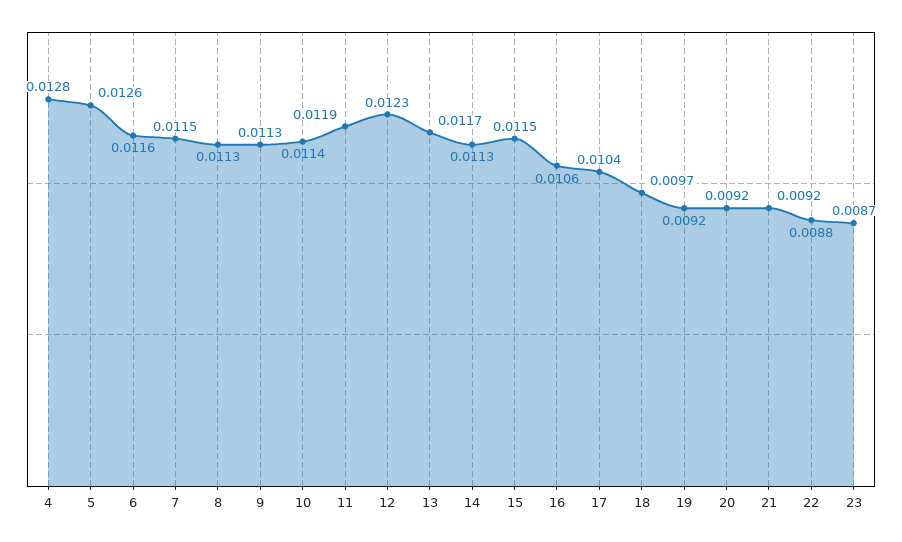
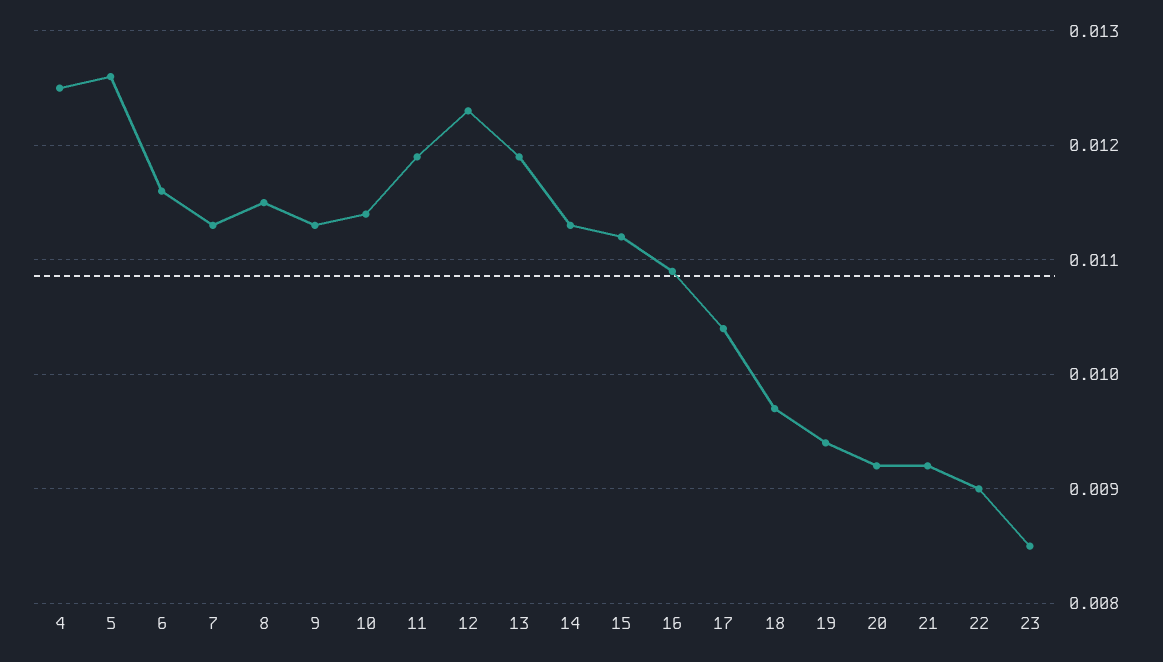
  {
-   "4": 0.0128,
+   "4": 0.0125,
    "5": 0.0126,
    "6": 0.0116,
-   "7": 0.0115,
+   "7": 0.0113,
-   "8": 0.0113,
+   "8": 0.0115,
    "9": 0.0113,
    "10": 0.0114,
    "11": 0.0119,
    "12": 0.0123,
-   "13": 0.0117,
+   "13": 0.0119,
    "14": 0.0113,
-   "15": 0.0115,
+   "15": 0.0112,
-   "16": 0.0106,
+   "16": 0.0109,
    "17": 0.0104,
    "18": 0.0097,
-   "19": 0.0092,
+   "19": 0.0094,
    "20": 0.0092,
    "21": 0.0092,
-   "22": 0.0088,
+   "22": 0.009,
-   "23": 0.0087
+   "23": 0.0085
  }

